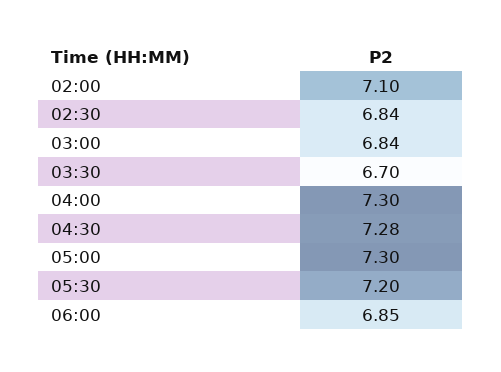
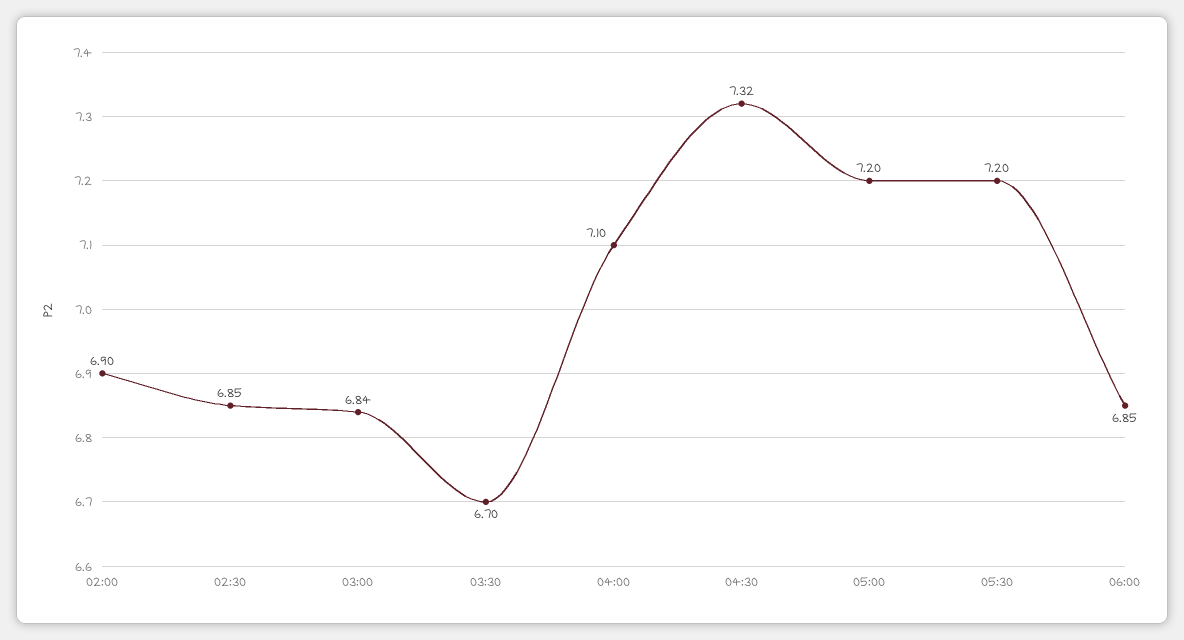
  {
-   "02:00": 7.1,
+   "02:00": 6.9,
-   "02:30": 6.84,
+   "02:30": 6.85,
    "03:00": 6.84,
    "03:30": 6.7,
-   "04:00": 7.3,
+   "04:00": 7.1,
-   "04:30": 7.28,
+   "04:30": 7.32,
-   "05:00": 7.3,
+   "05:00": 7.2,
    "05:30": 7.2,
    "06:00": 6.85
  }

